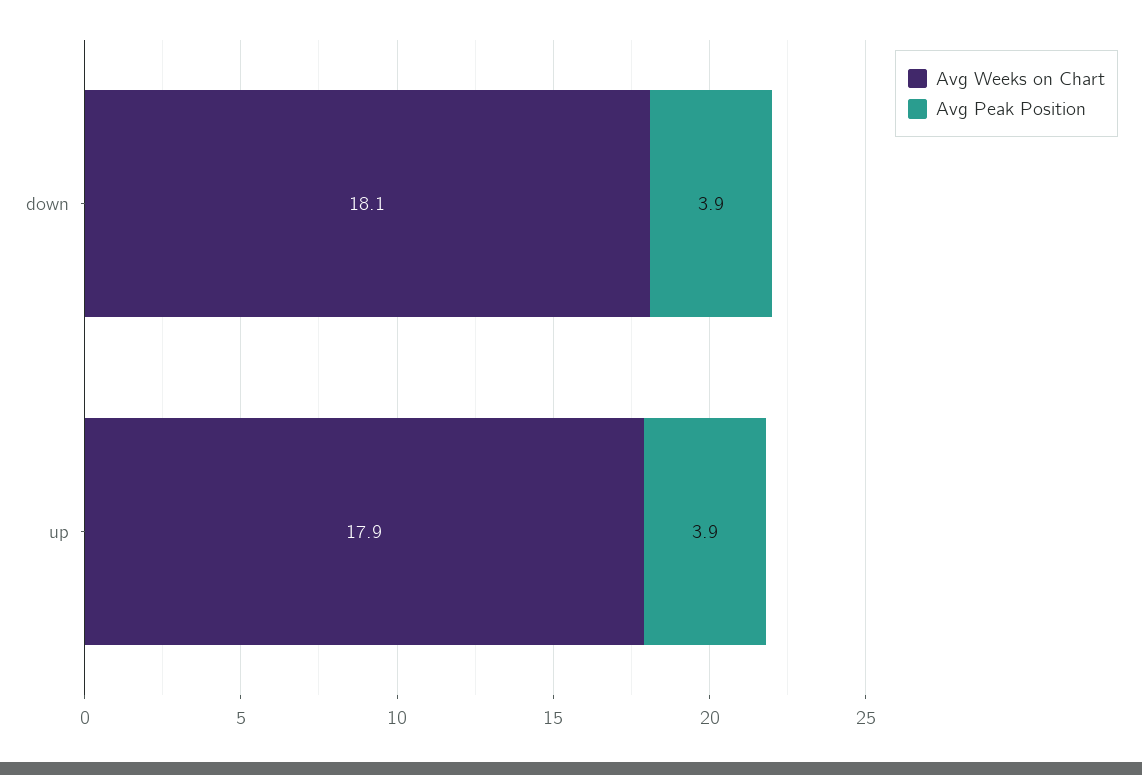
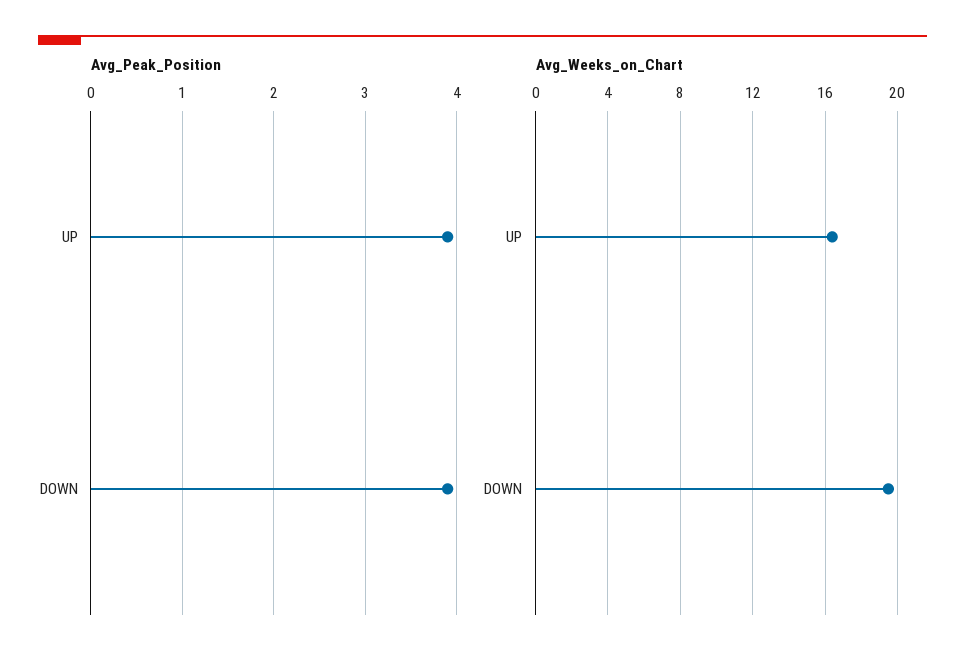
  {
    "Avg Weeks on Chart": {
-     "down": 18.1,
+     "down": 19.5,
-     "up": 17.9
+     "up": 16.5
    },
    "Avg Peak Position": {
      "down": 3.9,
      "up": 3.9
    }
  }

